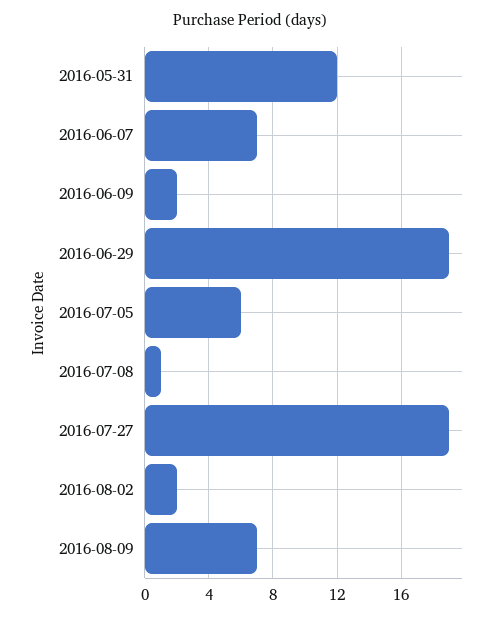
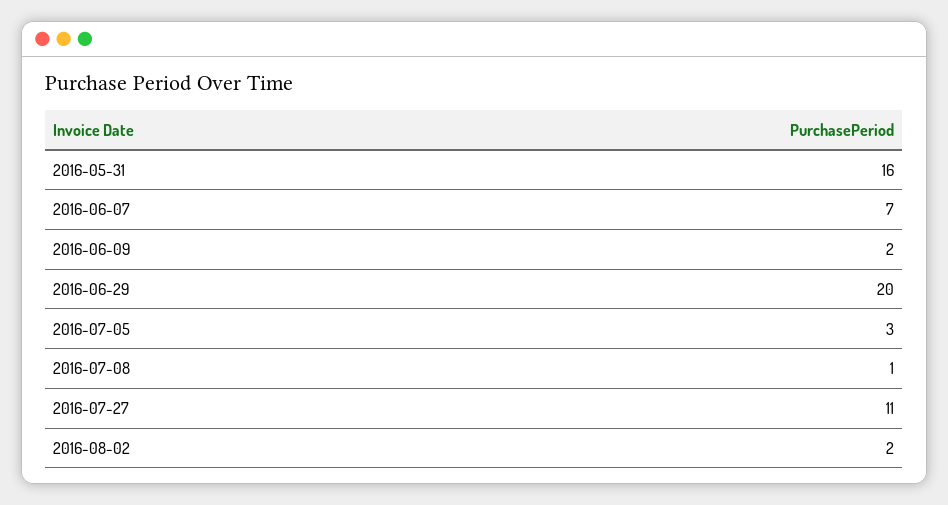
  {
-   "2016-05-31": 12,
+   "2016-05-31": 16,
    "2016-06-07": 7,
    "2016-06-09": 2,
-   "2016-06-29": 19,
+   "2016-06-29": 20,
-   "2016-07-05": 6,
+   "2016-07-05": 3,
    "2016-07-08": 1,
-   "2016-07-27": 19,
+   "2016-07-27": 11,
-   "2016-08-02": 2,
+   "2016-08-02": 2
-   "2016-08-09": 7
  }

